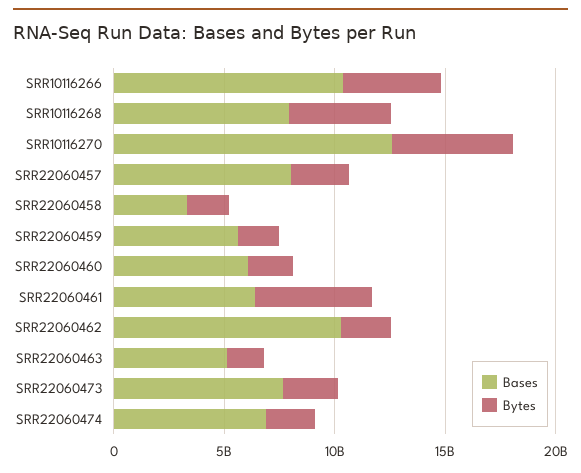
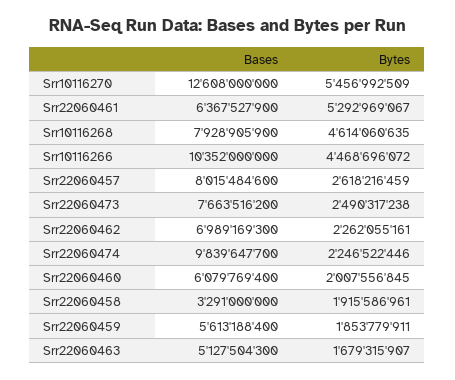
  {
    "Bases": {
      "SRR10116266": 10352000000,
      "SRR10116268": 7928905900,
      "SRR10116270": 12608000000,
      "SRR22060457": 8015484600,
      "SRR22060458": 3291000000,
      "SRR22060459": 5613188400,
      "SRR22060460": 6079769400,
      "SRR22060461": 6367527900,
-     "SRR22060462": 10000000000,
+     "SRR22060462": 6989169300,
      "SRR22060463": 5127504300,
      "SRR22060473": 7663516200,
-     "SRR22060474": 7000000000
+     "SRR22060474": 9839647700
    },
    "Bytes": {
      "SRR10116266": 4468696072,
      "SRR10116268": 4614060635,
      "SRR10116270": 5456992509,
      "SRR22060457": 2618216459,
      "SRR22060458": 1915586961,
      "SRR22060459": 1853779911,
      "SRR22060460": 2007556845,
      "SRR22060461": 5292969067,
      "SRR22060462": 2262055161,
      "SRR22060463": 1679315907,
      "SRR22060473": 2490317238,
      "SRR22060474": 2246522446
    }
  }

